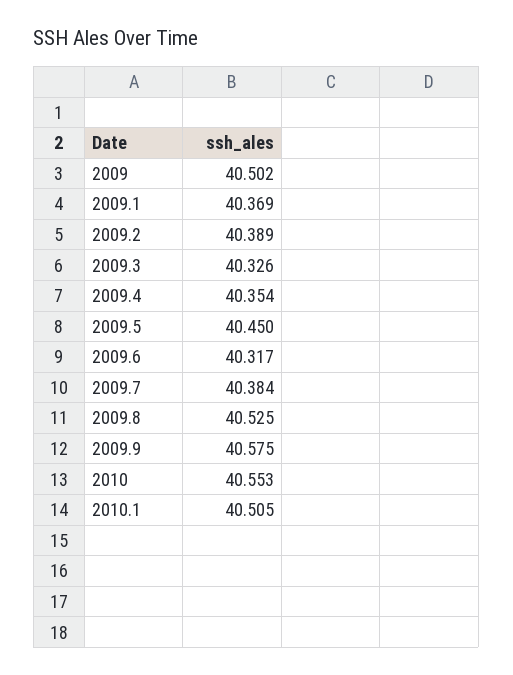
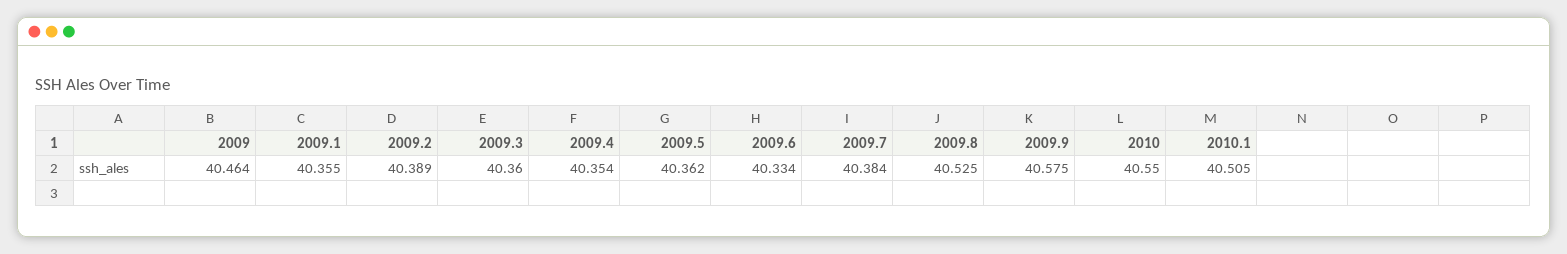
  {
-   "2009": 40.502,
+   "2009": 40.464,
-   "2009.1": 40.369,
+   "2009.1": 40.355,
    "2009.2": 40.389,
-   "2009.3": 40.326,
+   "2009.3": 40.36,
    "2009.4": 40.354,
-   "2009.5": 40.45,
+   "2009.5": 40.362,
-   "2009.6": 40.317,
+   "2009.6": 40.334,
    "2009.7": 40.384,
    "2009.8": 40.525,
    "2009.9": 40.575,
-   "2010": 40.553,
+   "2010": 40.55,
    "2010.1": 40.505
  }

